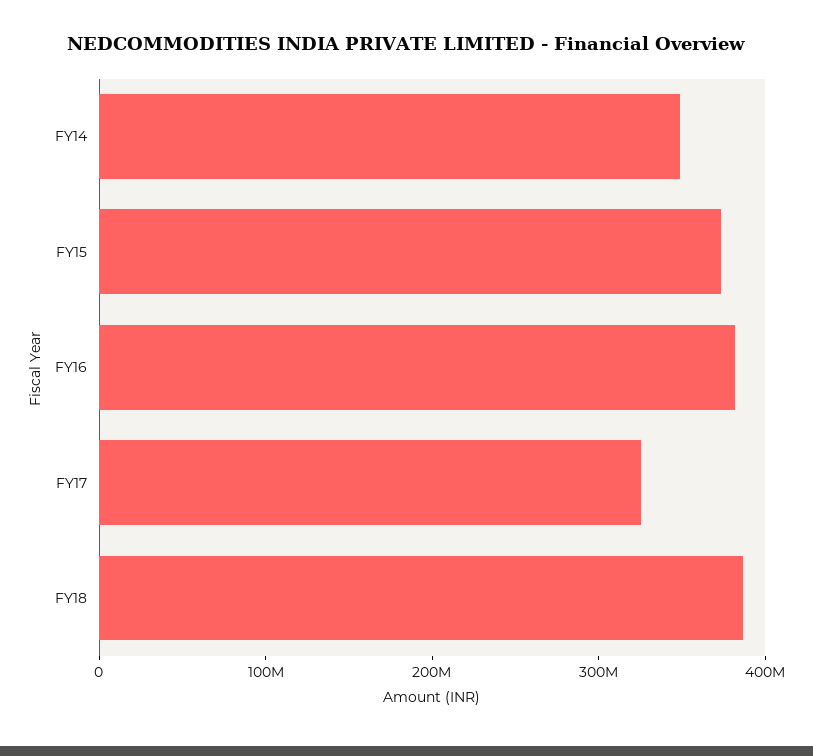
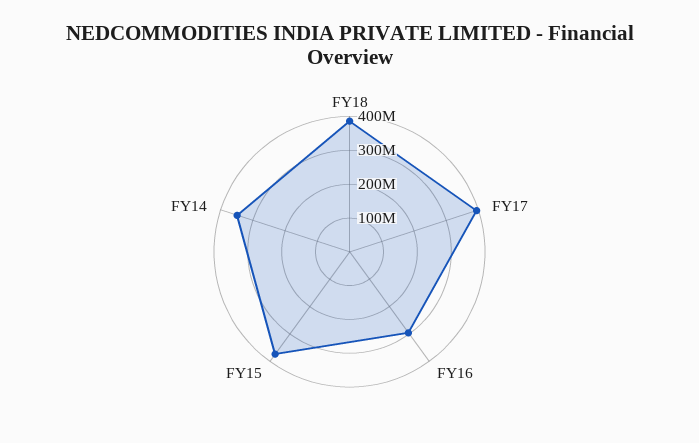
  {
    "FY14": 340000000,
    "FY15": 380000000,
-   "FY16": 380000000,
+   "FY16": 300000000,
-   "FY17": 320000000,
+   "FY17": 400000000,
    "FY18": 380000000
  }

